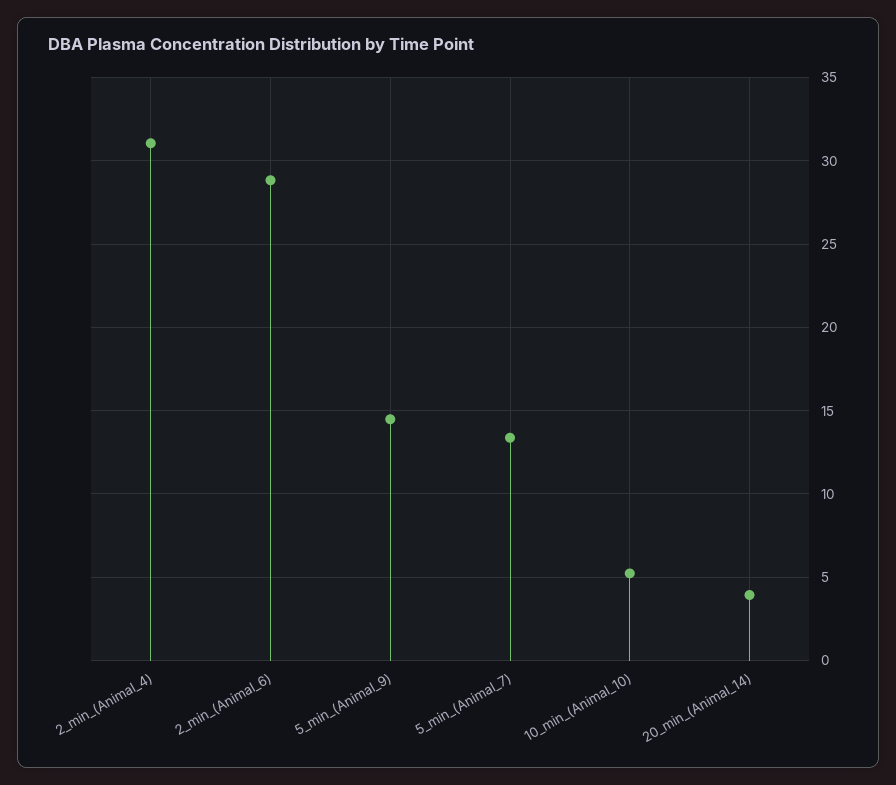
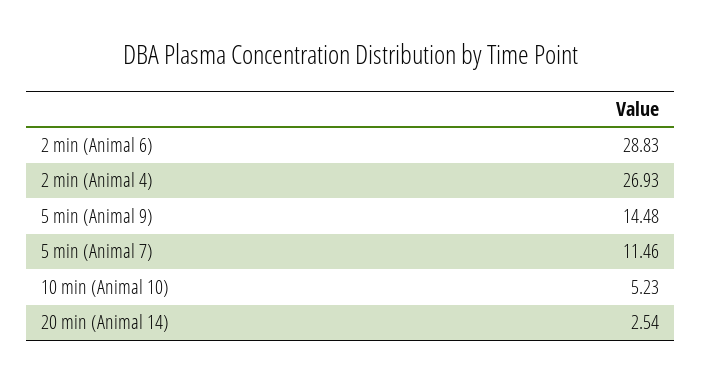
  {
-   "2_min_(Animal_4)": 31,
+   "2_min_(Animal_4)": 26.93,
    "2_min_(Animal_6)": 28.83,
    "5_min_(Animal_9)": 14.48,
-   "5_min_(Animal_7)": 13.5,
+   "5_min_(Animal_7)": 11.46,
    "10_min_(Animal_10)": 5.23,
-   "20_min_(Animal_14)": 4
+   "20_min_(Animal_14)": 2.54
  }

